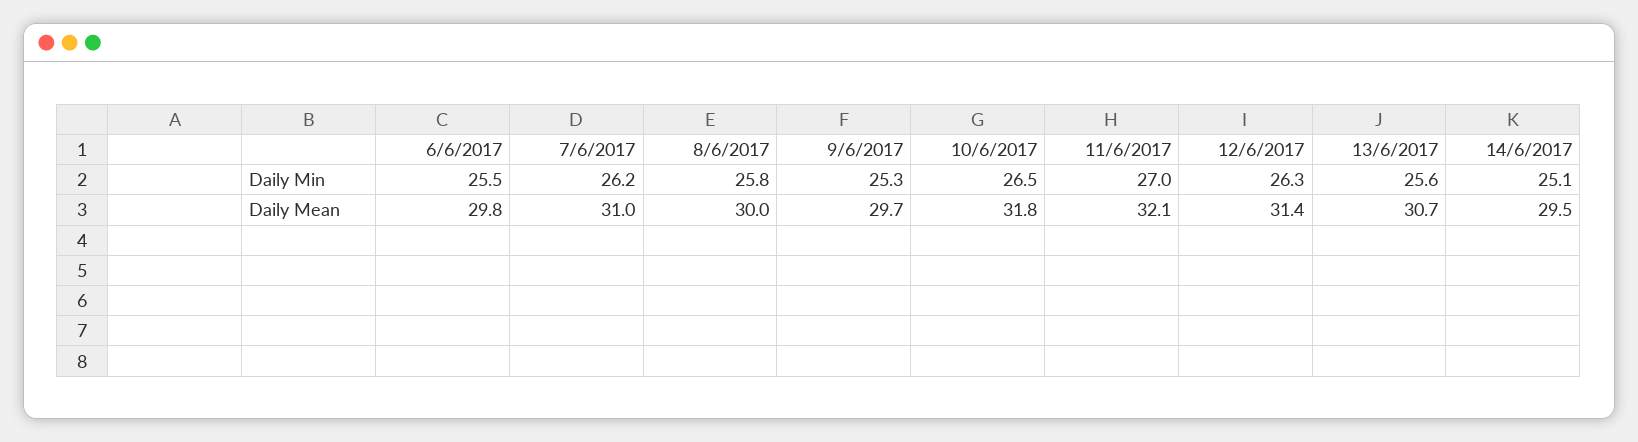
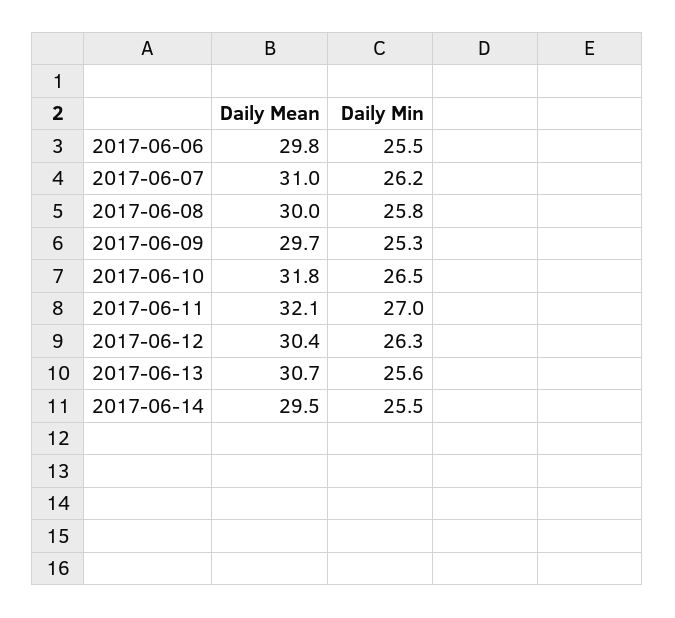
  {
    "6/6/2017": {
      "Daily Min": 25.5,
      "Daily Mean": 29.8
    },
    "7/6/2017": {
      "Daily Min": 26.2,
      "Daily Mean": 31
    },
    "8/6/2017": {
      "Daily Min": 25.8,
      "Daily Mean": 30
    },
    "9/6/2017": {
      "Daily Min": 25.3,
      "Daily Mean": 29.7
    },
    "10/6/2017": {
      "Daily Min": 26.5,
      "Daily Mean": 31.8
    },
    "11/6/2017": {
      "Daily Min": 27,
      "Daily Mean": 32.1
    },
    "12/6/2017": {
      "Daily Min": 26.3,
-     "Daily Mean": 31.4
+     "Daily Mean": 30.4
    },
    "13/6/2017": {
      "Daily Min": 25.6,
      "Daily Mean": 30.7
    },
    "14/6/2017": {
-     "Daily Min": 25.1,
+     "Daily Min": 25.5,
      "Daily Mean": 29.5
    }
  }

